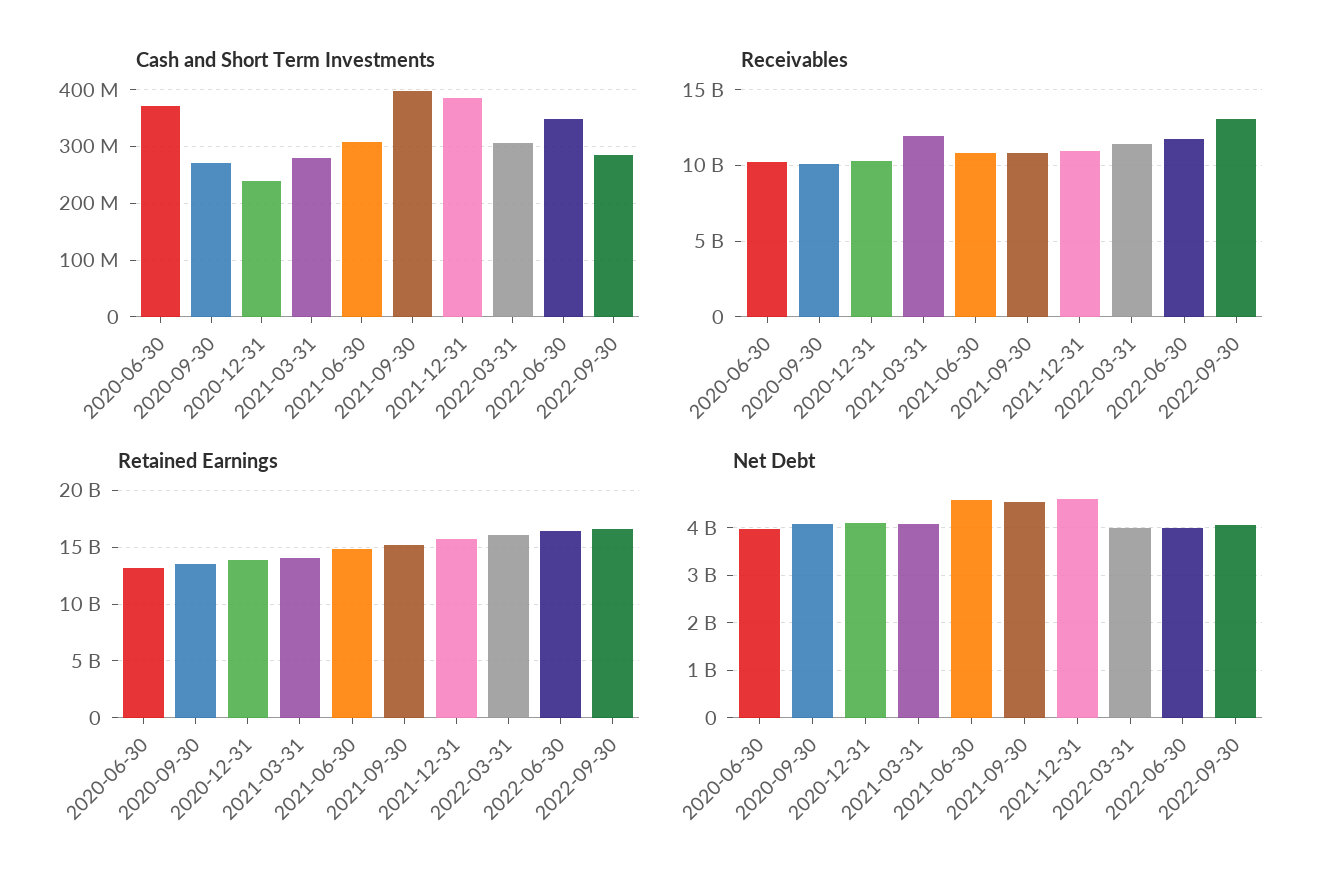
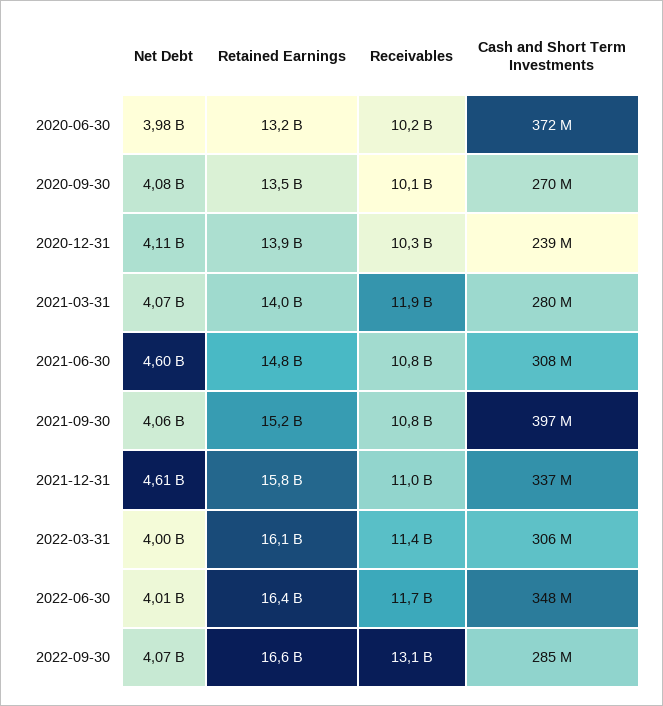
  {
    "Cash and Short Term Investments": {
      "2020-06-30": 372000000,
      "2020-09-30": 270000000,
      "2020-12-31": 239000000,
      "2021-03-31": 280000000,
      "2021-06-30": 308000000,
      "2021-09-30": 397000000,
-     "2021-12-31": 380000000,
+     "2021-12-31": 337000000,
      "2022-03-31": 306000000,
      "2022-06-30": 348000000,
      "2022-09-30": 285000000
    },
    "Receivables": {
      "2020-06-30": 10200000000,
      "2020-09-30": 10100000000,
      "2020-12-31": 10300000000,
      "2021-03-31": 11900000000,
      "2021-06-30": 10800000000,
      "2021-09-30": 10800000000,
      "2021-12-31": 11000000000,
      "2022-03-31": 11400000000,
      "2022-06-30": 11700000000,
      "2022-09-30": 13100000000
    },
    "Retained Earnings": {
      "2020-06-30": 13200000000,
      "2020-09-30": 13500000000,
      "2020-12-31": 13900000000,
      "2021-03-31": 14000000000,
      "2021-06-30": 14800000000,
      "2021-09-30": 15200000000,
      "2021-12-31": 15800000000,
      "2022-03-31": 16100000000,
      "2022-06-30": 16400000000,
      "2022-09-30": 16600000000
    },
    "Net Debt": {
      "2020-06-30": 3980000000,
      "2020-09-30": 4080000000,
      "2020-12-31": 4110000000,
      "2021-03-31": 4070000000,
      "2021-06-30": 4600000000,
-     "2021-09-30": 4600000000,
+     "2021-09-30": 4060000000,
      "2021-12-31": 4610000000,
      "2022-03-31": 4000000000,
      "2022-06-30": 4010000000,
      "2022-09-30": 4070000000
    }
  }

